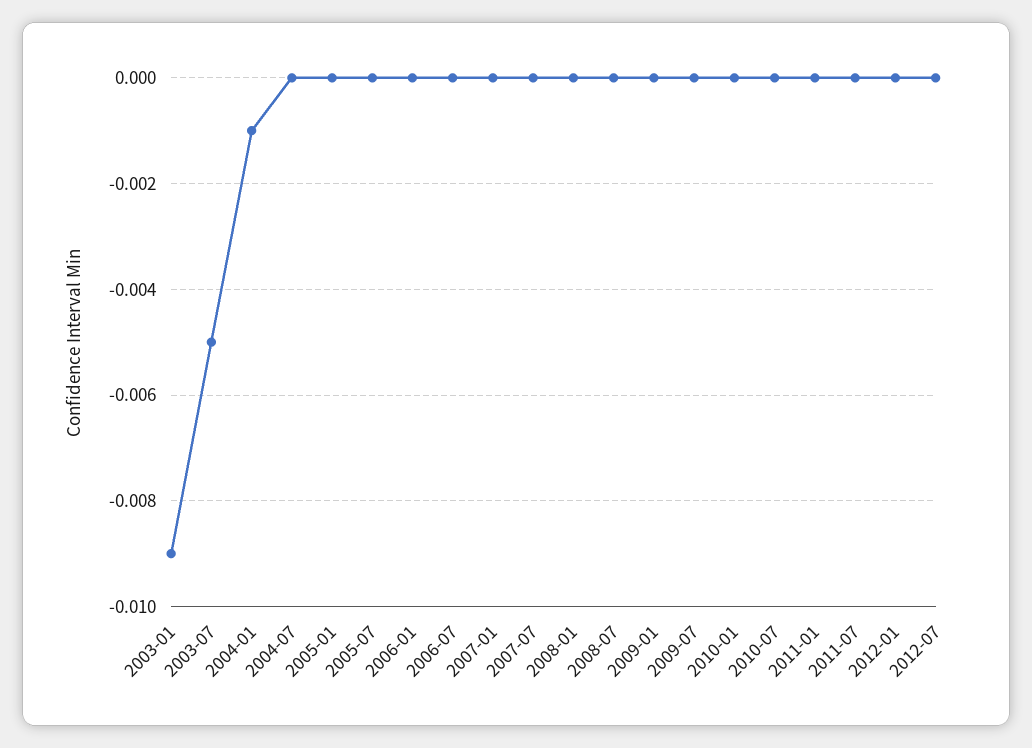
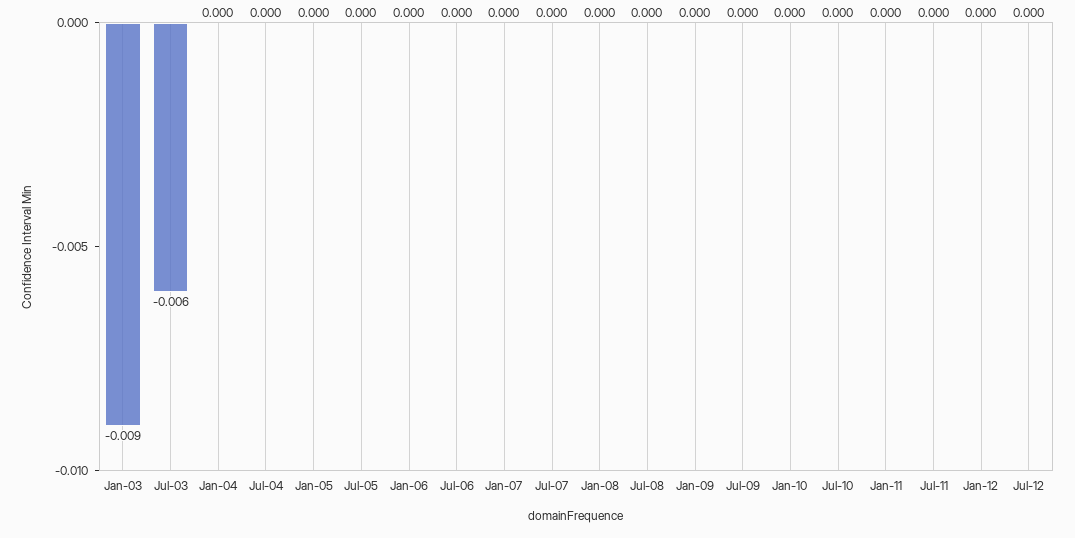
  {
    "2003-01": -0.009,
-   "2003-07": -0.005,
+   "2003-07": -0.006,
-   "2004-01": -0.001,
+   "2004-01": 0,
    "2004-07": 0,
    "2005-01": 0,
    "2005-07": 0,
    "2006-01": 0,
    "2006-07": 0,
    "2007-01": 0,
    "2007-07": 0,
    "2008-01": 0,
    "2008-07": 0,
    "2009-01": 0,
    "2009-07": 0,
    "2010-01": 0,
    "2010-07": 0,
    "2011-01": 0,
    "2011-07": 0,
    "2012-01": 0,
    "2012-07": 0
  }

